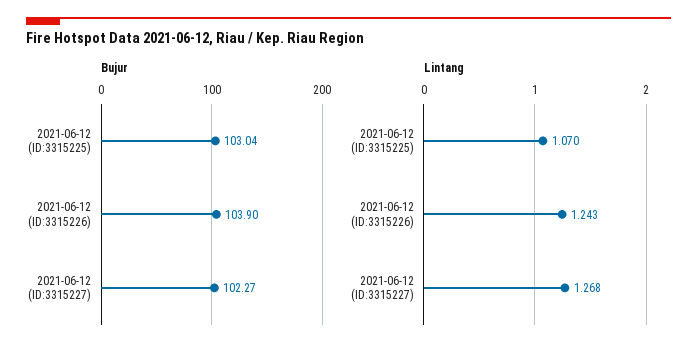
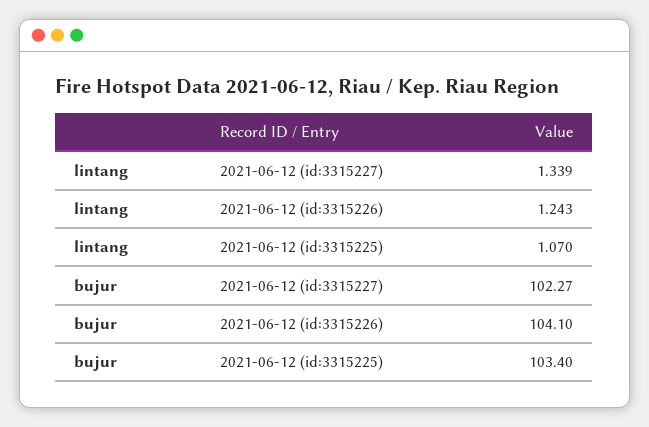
  {
    "Bujur": {
-     "2021-06-12 (ID:3315225)": 103.04,
+     "2021-06-12 (ID:3315225)": 103.4,
-     "2021-06-12 (ID:3315226)": 103.9,
+     "2021-06-12 (ID:3315226)": 104.1,
      "2021-06-12 (ID:3315227)": 102.27
    },
    "Lintang": {
      "2021-06-12 (ID:3315225)": 1.07,
      "2021-06-12 (ID:3315226)": 1.243,
-     "2021-06-12 (ID:3315227)": 1.268
+     "2021-06-12 (ID:3315227)": 1.339
    }
  }

